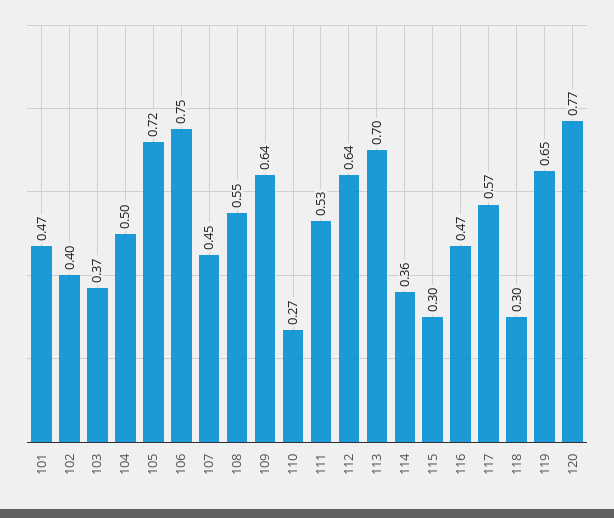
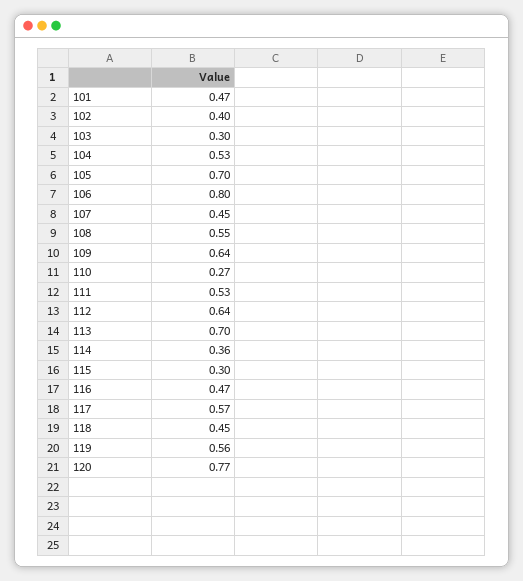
  {
    "101": 0.47,
    "102": 0.4,
-   "103": 0.37,
+   "103": 0.3,
-   "104": 0.5,
+   "104": 0.53,
-   "105": 0.72,
+   "105": 0.7,
-   "106": 0.75,
+   "106": 0.8,
    "107": 0.45,
    "108": 0.55,
    "109": 0.64,
    "110": 0.27,
    "111": 0.53,
    "112": 0.64,
    "113": 0.7,
    "114": 0.36,
    "115": 0.3,
    "116": 0.47,
    "117": 0.57,
-   "118": 0.3,
+   "118": 0.45,
-   "119": 0.65,
+   "119": 0.56,
    "120": 0.77
  }

